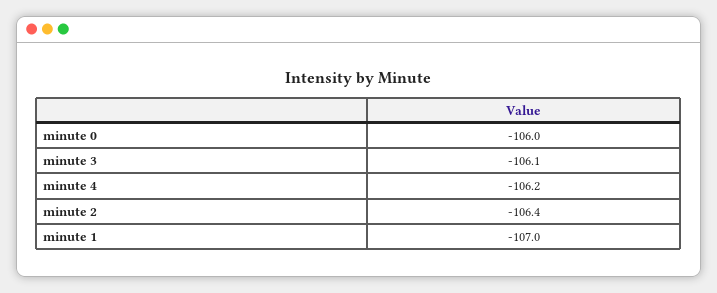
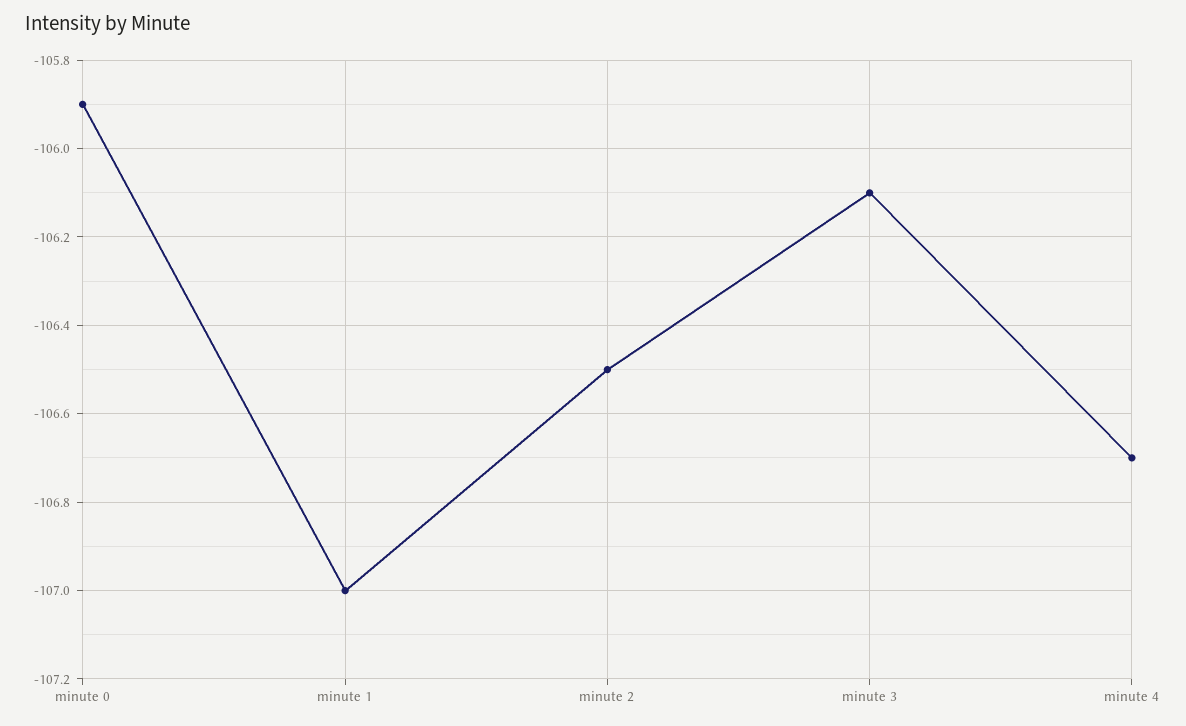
  {
-   "minute 0": -106,
+   "minute 0": -105.9,
    "minute 3": -106.1,
-   "minute 4": -106.2,
+   "minute 4": -106.7,
-   "minute 2": -106.4,
+   "minute 2": -106.5,
    "minute 1": -107
  }

